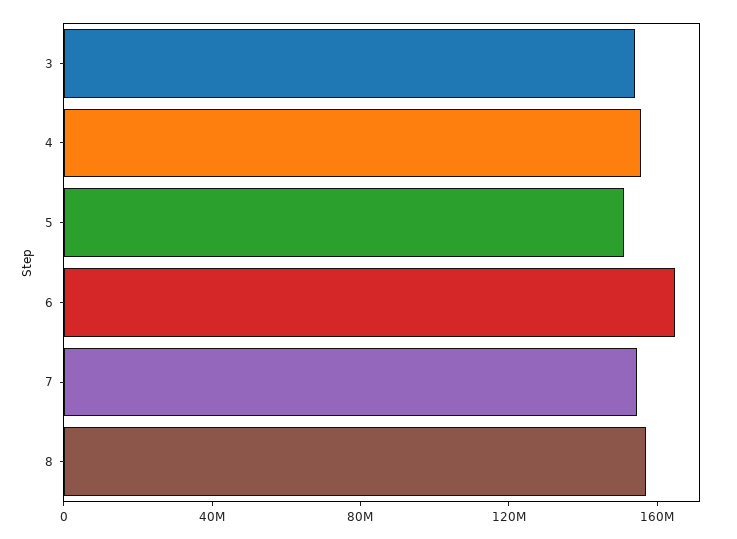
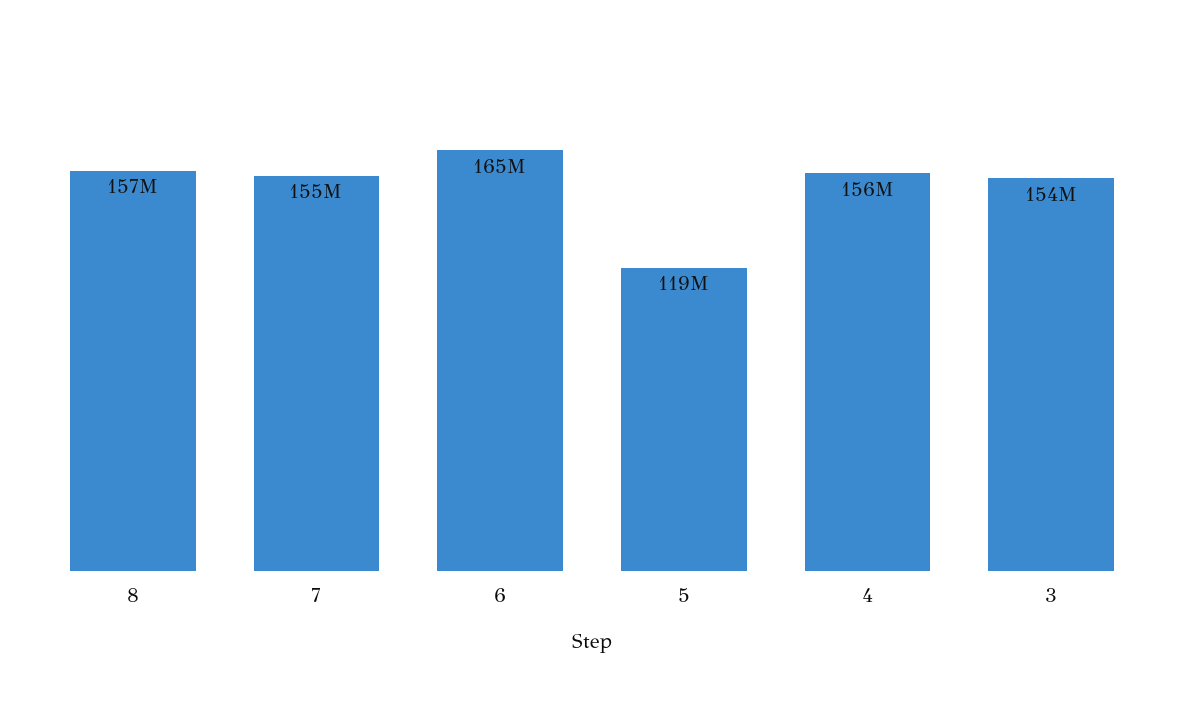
  {
    "3": 154000000,
    "4": 156000000,
-   "5": 150000000,
+   "5": 119000000,
    "6": 165000000,
    "7": 155000000,
    "8": 157000000
  }

